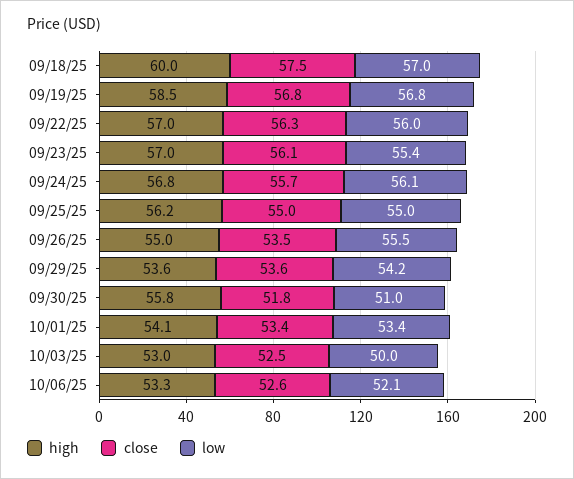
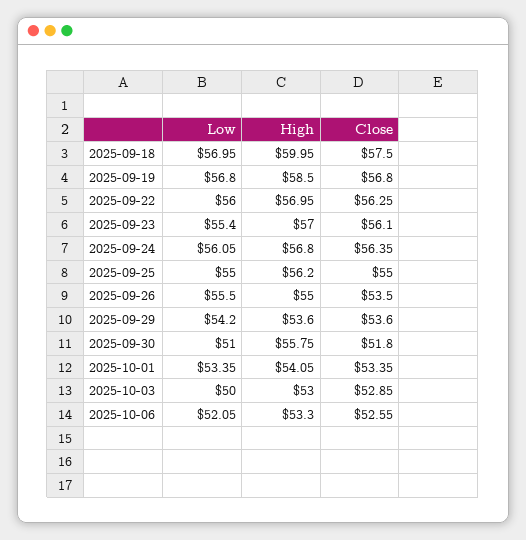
  {
    "high": {
      "09/18/25": 59.95,
      "09/19/25": 58.5,
      "09/22/25": 56.95,
      "09/23/25": 57,
      "09/24/25": 56.8,
      "09/25/25": 56.2,
      "09/26/25": 55,
      "09/29/25": 53.6,
      "09/30/25": 55.75,
      "10/01/25": 54.05,
      "10/03/25": 53,
      "10/06/25": 53.3
    },
    "close": {
      "09/18/25": 57.5,
      "09/19/25": 56.8,
      "09/22/25": 56.25,
      "09/23/25": 56.1,
-     "09/24/25": 55.7,
+     "09/24/25": 56.35,
      "09/25/25": 55,
      "09/26/25": 53.5,
      "09/29/25": 53.6,
      "09/30/25": 51.8,
      "10/01/25": 53.35,
-     "10/03/25": 52.5,
+     "10/03/25": 52.85,
      "10/06/25": 52.55
    },
    "low": {
      "09/18/25": 56.95,
      "09/19/25": 56.8,
      "09/22/25": 56,
      "09/23/25": 55.4,
      "09/24/25": 56.05,
      "09/25/25": 55,
      "09/26/25": 55.5,
      "09/29/25": 54.2,
      "09/30/25": 51,
      "10/01/25": 53.35,
      "10/03/25": 50,
      "10/06/25": 52.05
    }
  }

